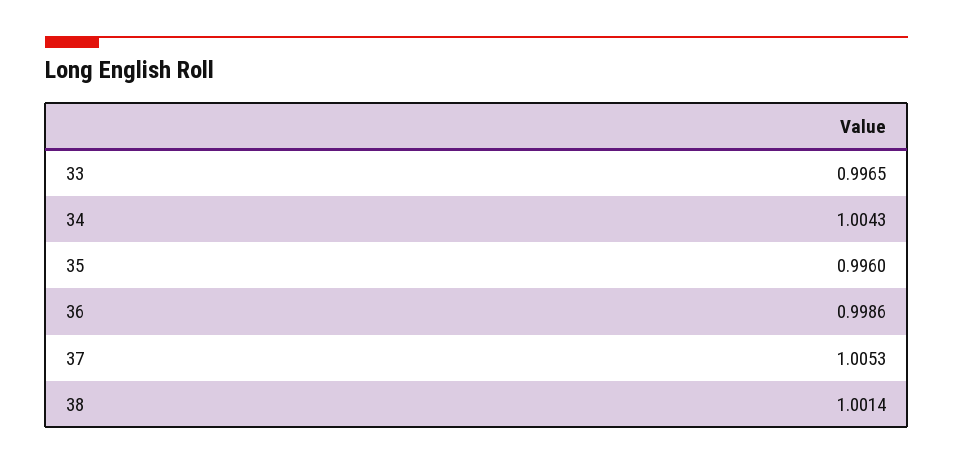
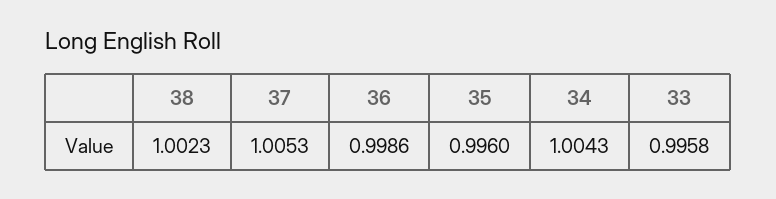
  {
-   "33": 0.9965,
+   "33": 0.9958,
    "34": 1.0043,
    "35": 0.996,
    "36": 0.9986,
    "37": 1.0053,
-   "38": 1.0014
+   "38": 1.0023
  }

